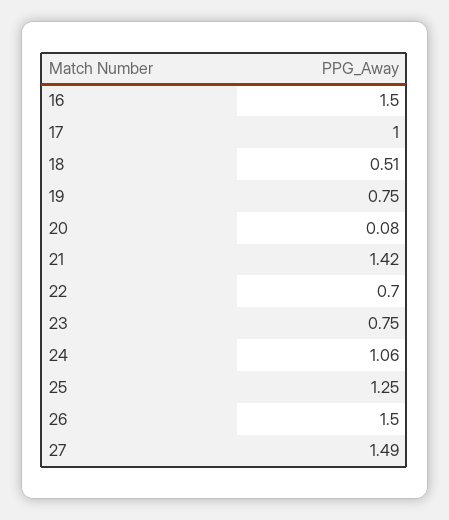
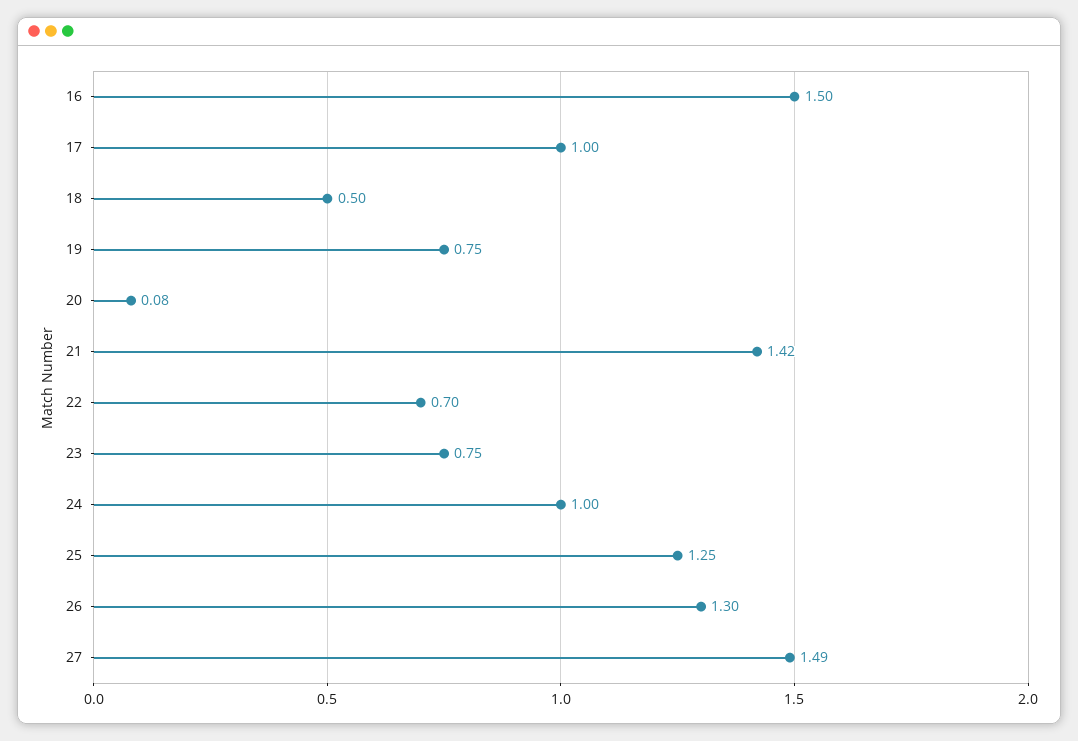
  {
    "16": 1.5,
    "17": 1,
-   "18": 0.51,
+   "18": 0.5,
    "19": 0.75,
    "20": 0.08,
    "21": 1.42,
    "22": 0.7,
    "23": 0.75,
-   "24": 1.06,
+   "24": 1,
    "25": 1.25,
-   "26": 1.5,
+   "26": 1.3,
    "27": 1.49
  }

